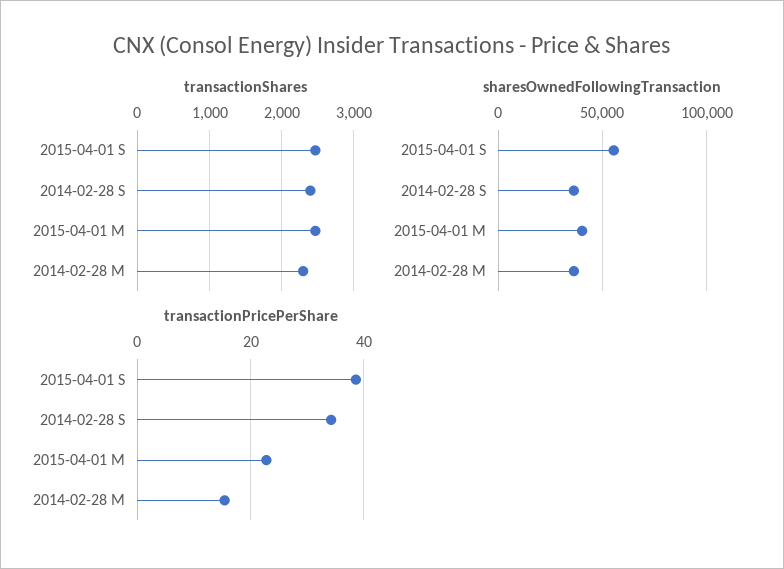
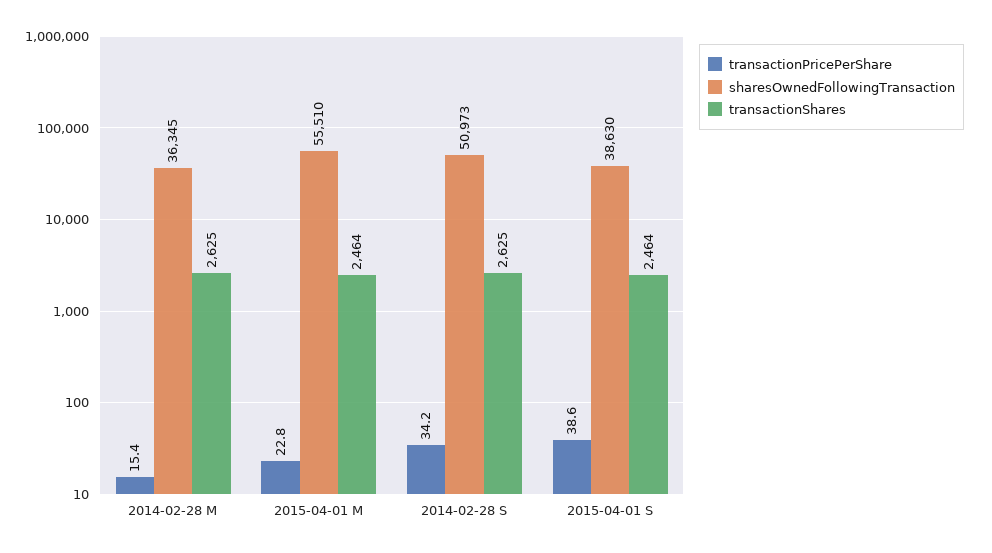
  {
    "transactionShares": {
      "2015-04-01 S": 2464,
-     "2014-02-28 S": 2400,
+     "2014-02-28 S": 2625,
      "2015-04-01 M": 2464,
-     "2014-02-28 M": 2300
+     "2014-02-28 M": 2625
    },
    "sharesOwnedFollowingTransaction": {
-     "2015-04-01 S": 55000,
+     "2015-04-01 S": 38630,
-     "2014-02-28 S": 35000,
+     "2014-02-28 S": 50973,
-     "2015-04-01 M": 40000,
+     "2015-04-01 M": 55510,
      "2014-02-28 M": 36345
    },
    "transactionPricePerShare": {
      "2015-04-01 S": 38.6,
      "2014-02-28 S": 34.2,
      "2015-04-01 M": 22.8,
      "2014-02-28 M": 15.4
    }
  }

